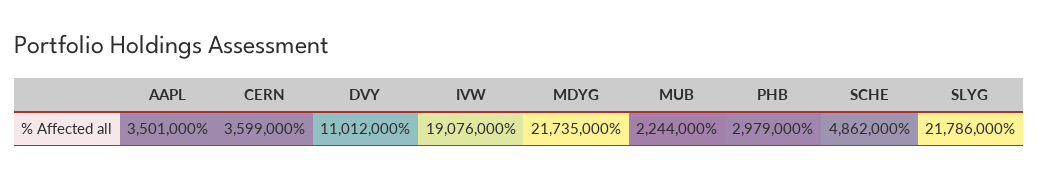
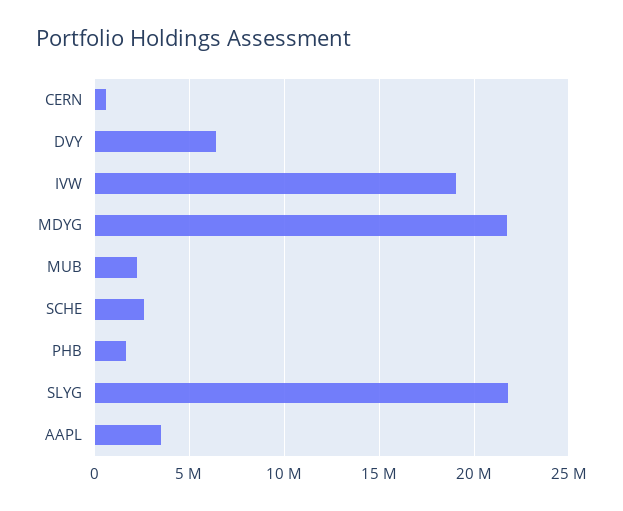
  {
    "AAPL": 3501000,
-   "CERN": 3599000,
+   "CERN": 500000,
-   "DVY": 11012000,
+   "DVY": 6500000,
    "IVW": 19076000,
    "MDYG": 21735000,
    "MUB": 2244000,
-   "PHB": 2979000,
+   "PHB": 1500000,
-   "SCHE": 4862000,
+   "SCHE": 2500000,
    "SLYG": 21786000
  }

